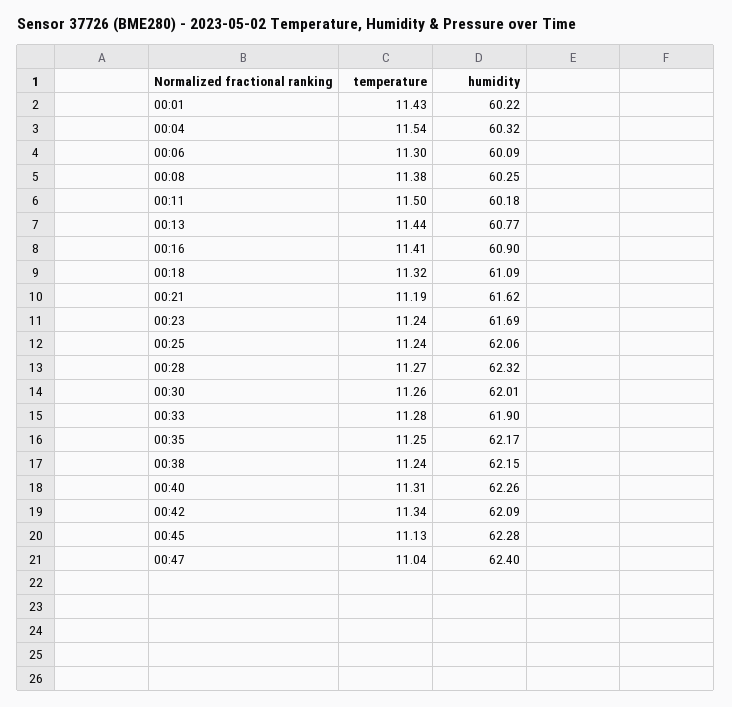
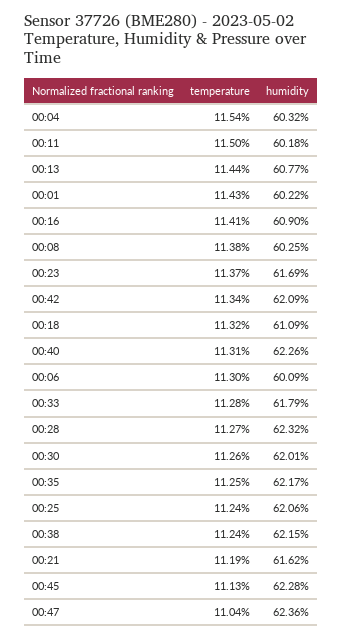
  {
    "temperature": {
      "00:01": 11.43,
      "00:04": 11.54,
      "00:06": 11.3,
      "00:08": 11.38,
      "00:11": 11.5,
      "00:13": 11.44,
      "00:16": 11.41,
      "00:18": 11.32,
      "00:21": 11.19,
-     "00:23": 11.24,
+     "00:23": 11.37,
      "00:25": 11.24,
      "00:28": 11.27,
      "00:30": 11.26,
      "00:33": 11.28,
      "00:35": 11.25,
      "00:38": 11.24,
      "00:40": 11.31,
      "00:42": 11.34,
      "00:45": 11.13,
      "00:47": 11.04
    },
    "humidity": {
      "00:01": 60.22,
      "00:04": 60.32,
      "00:06": 60.09,
      "00:08": 60.25,
      "00:11": 60.18,
      "00:13": 60.77,
      "00:16": 60.9,
      "00:18": 61.09,
      "00:21": 61.62,
      "00:23": 61.69,
      "00:25": 62.06,
      "00:28": 62.32,
      "00:30": 62.01,
-     "00:33": 61.9,
+     "00:33": 61.79,
      "00:35": 62.17,
      "00:38": 62.15,
      "00:40": 62.26,
      "00:42": 62.09,
      "00:45": 62.28,
-     "00:47": 62.4
+     "00:47": 62.36
    }
  }

